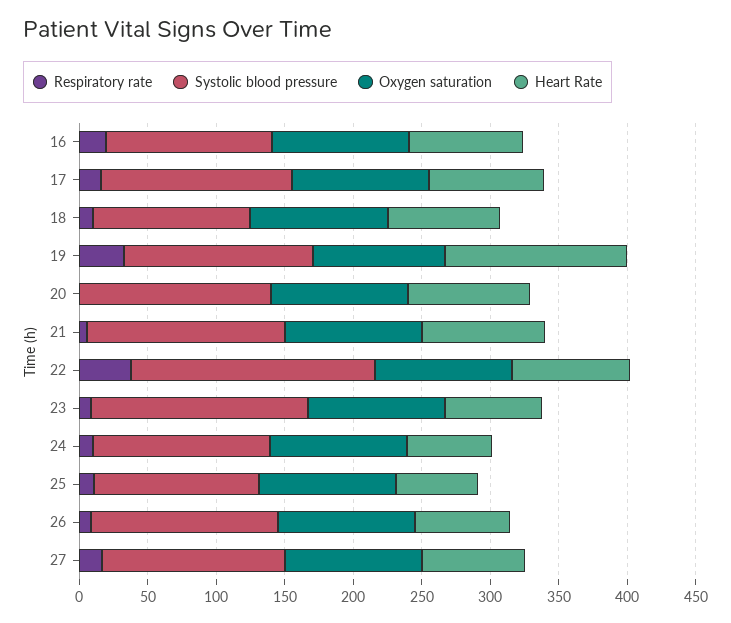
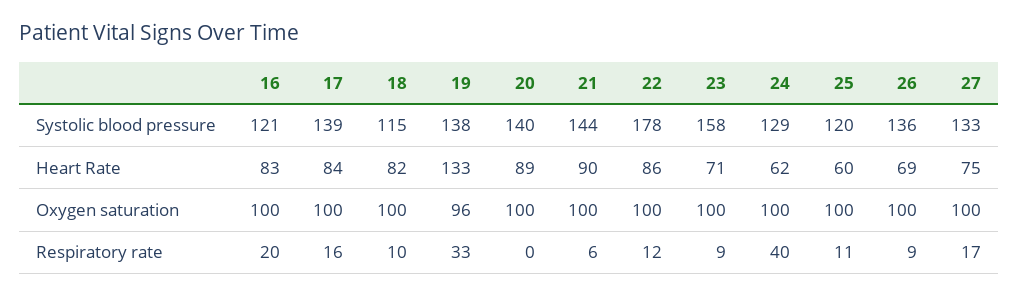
  {
    "Respiratory rate": {
      "16": 20,
      "17": 16,
      "18": 10,
      "19": 33,
      "20": 0,
      "21": 6,
-     "22": 40,
+     "22": 12,
      "23": 9,
-     "24": 10,
+     "24": 40,
      "25": 11,
      "26": 9,
      "27": 17
    },
    "Systolic blood pressure": {
      "16": 121,
      "17": 139,
      "18": 115,
      "19": 138,
      "20": 140,
      "21": 144,
      "22": 178,
      "23": 158,
      "24": 129,
      "25": 120,
      "26": 136,
      "27": 133
    },
    "Oxygen saturation": {
      "16": 100,
      "17": 100,
      "18": 100,
      "19": 96,
      "20": 100,
      "21": 100,
      "22": 100,
      "23": 100,
      "24": 100,
      "25": 100,
      "26": 100,
      "27": 100
    },
    "Heart Rate": {
      "16": 83,
      "17": 84,
      "18": 82,
      "19": 133,
      "20": 89,
      "21": 90,
      "22": 86,
      "23": 71,
      "24": 62,
      "25": 60,
      "26": 69,
      "27": 75
    }
  }

